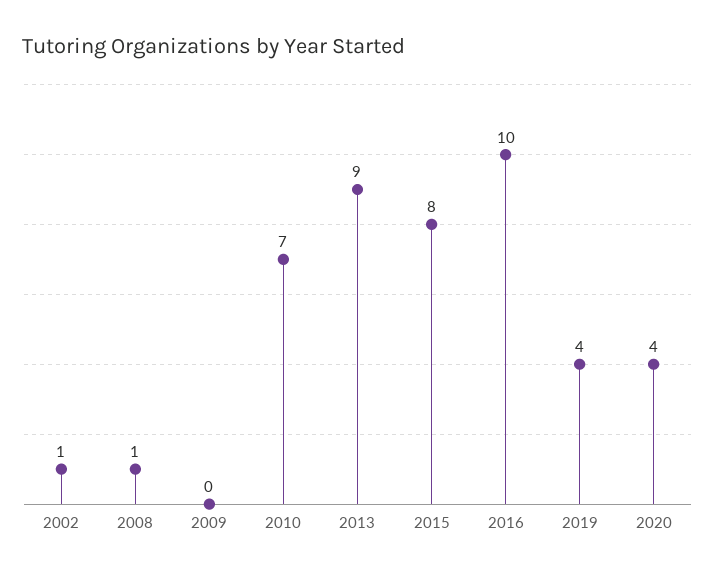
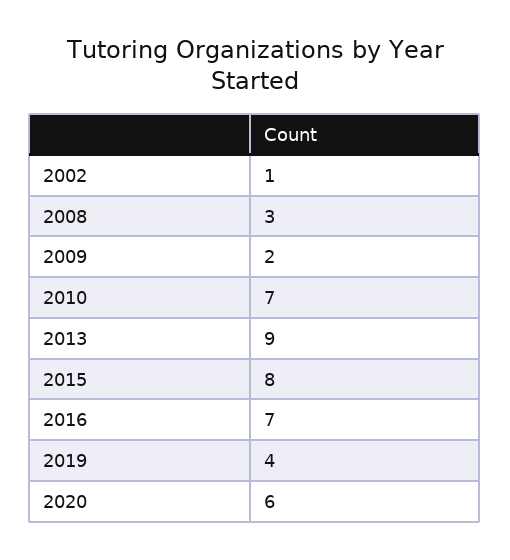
  {
    "2002": 1,
-   "2008": 1,
+   "2008": 3,
-   "2009": 0,
+   "2009": 2,
    "2010": 7,
    "2013": 9,
    "2015": 8,
-   "2016": 10,
+   "2016": 7,
    "2019": 4,
-   "2020": 4
+   "2020": 6
  }

